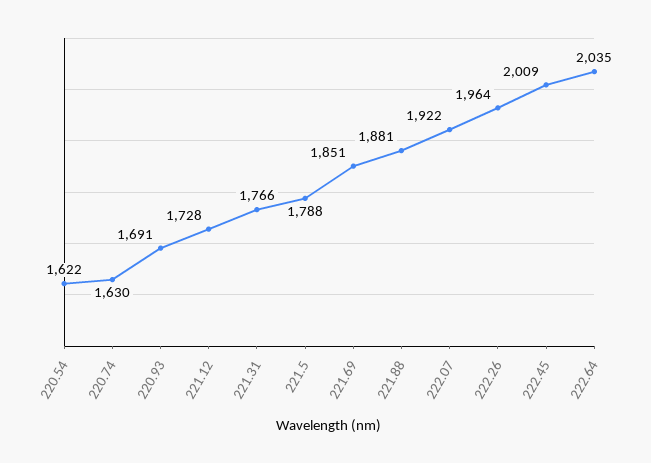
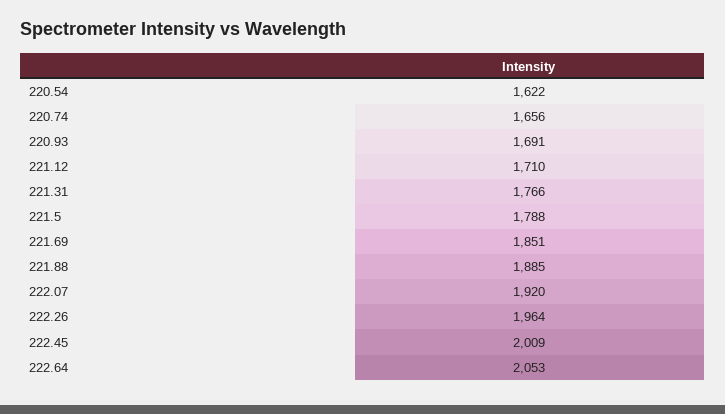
  {
    "220.54": 1622,
-   "220.74": 1630,
+   "220.74": 1656,
    "220.93": 1691,
-   "221.12": 1728,
+   "221.12": 1710,
    "221.31": 1766,
    "221.5": 1788,
    "221.69": 1851,
-   "221.88": 1881,
+   "221.88": 1885,
-   "222.07": 1922,
+   "222.07": 1920,
    "222.26": 1964,
    "222.45": 2009,
-   "222.64": 2035
+   "222.64": 2053
  }

